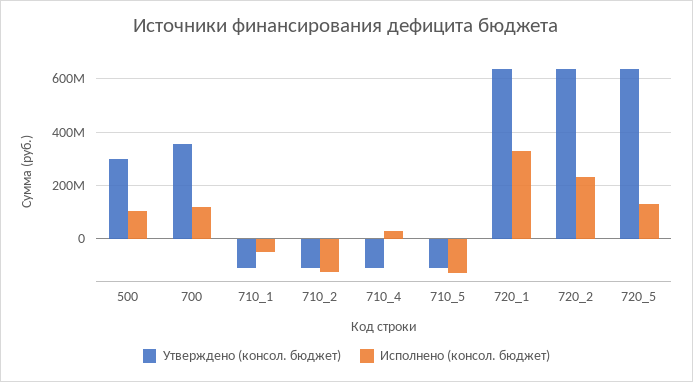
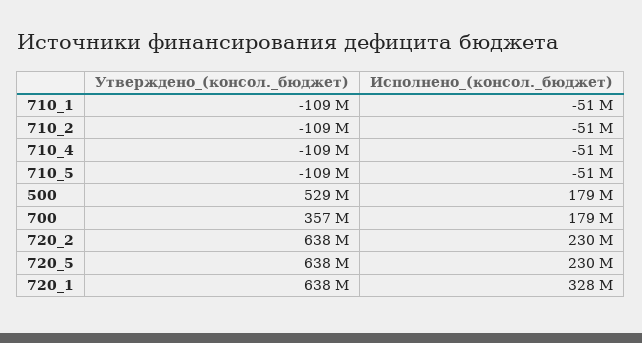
  {
    "Утверждено (консол. бюджет)": {
-     "500": 300000000,
+     "500": 529000000,
      "700": 357000000,
      "710_1": -109000000,
      "710_2": -109000000,
      "710_4": -109000000,
      "710_5": -109000000,
      "720_1": 638000000,
      "720_2": 638000000,
      "720_5": 638000000
    },
    "Исполнено (консол. бюджет)": {
-     "500": 100000000,
+     "500": 179000000,
-     "700": 125000000,
+     "700": 179000000,
      "710_1": -51000000,
-     "710_2": -125000000,
+     "710_2": -51000000,
-     "710_4": 25000000,
+     "710_4": -51000000,
-     "710_5": -125000000,
+     "710_5": -51000000,
      "720_1": 328000000,
      "720_2": 230000000,
-     "720_5": 125000000
+     "720_5": 230000000
    }
  }

